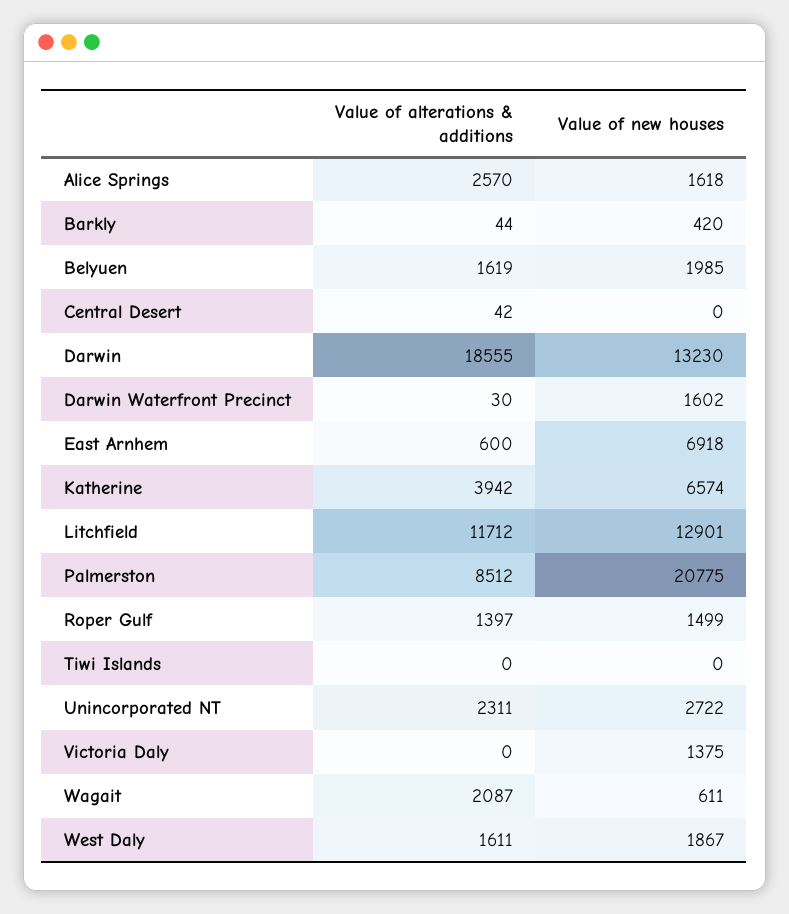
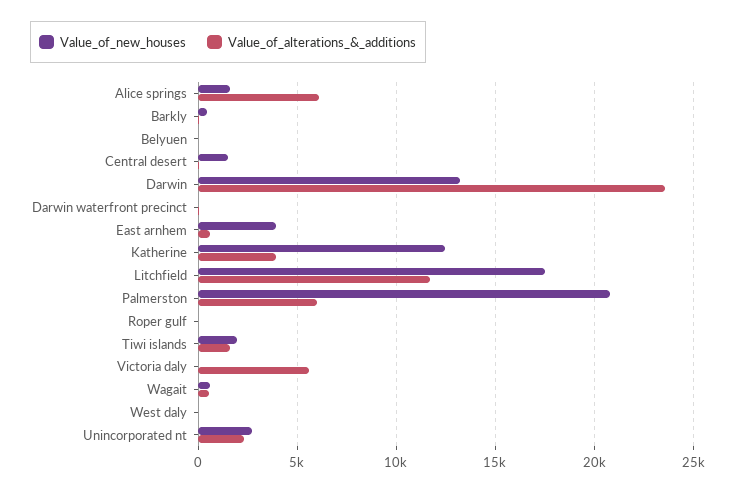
  {
    "Value of alterations & additions": {
-     "Alice Springs": 2570,
+     "Alice Springs": 6000,
      "Barkly": 44,
-     "Belyuen": 1619,
+     "Belyuen": 0,
      "Central Desert": 42,
-     "Darwin": 18555,
+     "Darwin": 23500,
      "Darwin Waterfront Precinct": 30,
      "East Arnhem": 600,
      "Katherine": 3942,
      "Litchfield": 11712,
-     "Palmerston": 8512,
+     "Palmerston": 6000,
-     "Roper Gulf": 1397,
+     "Roper Gulf": 0,
-     "Tiwi Islands": 0,
+     "Tiwi Islands": 1500,
      "Unincorporated NT": 2311,
-     "Victoria Daly": 0,
+     "Victoria Daly": 5500,
-     "Wagait": 2087,
+     "Wagait": 500,
-     "West Daly": 1611
+     "West Daly": 0
    },
    "Value of new houses": {
      "Alice Springs": 1618,
      "Barkly": 420,
-     "Belyuen": 1985,
+     "Belyuen": 0,
-     "Central Desert": 0,
+     "Central Desert": 1500,
      "Darwin": 13230,
-     "Darwin Waterfront Precinct": 1602,
+     "Darwin Waterfront Precinct": 0,
-     "East Arnhem": 6918,
+     "East Arnhem": 4000,
-     "Katherine": 6574,
+     "Katherine": 12500,
-     "Litchfield": 12901,
+     "Litchfield": 17500,
      "Palmerston": 20775,
-     "Roper Gulf": 1499,
+     "Roper Gulf": 0,
-     "Tiwi Islands": 0,
+     "Tiwi Islands": 2000,
      "Unincorporated NT": 2722,
-     "Victoria Daly": 1375,
+     "Victoria Daly": 0,
      "Wagait": 611,
-     "West Daly": 1867
+     "West Daly": 0
    }
  }

